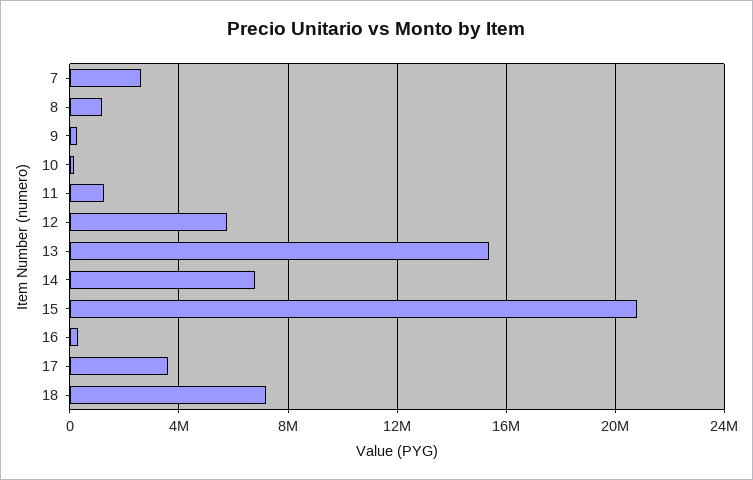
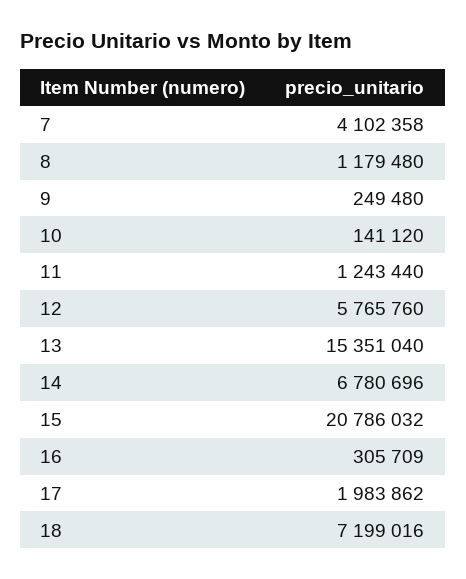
  {
-   "7": 2500000,
+   "7": 4102358,
    "8": 1179480,
    "9": 249480,
    "10": 141120,
    "11": 1243440,
    "12": 5765760,
    "13": 15351040,
    "14": 6780696,
    "15": 20786032,
    "16": 305709,
-   "17": 3500000,
+   "17": 1983862,
    "18": 7199016
  }

